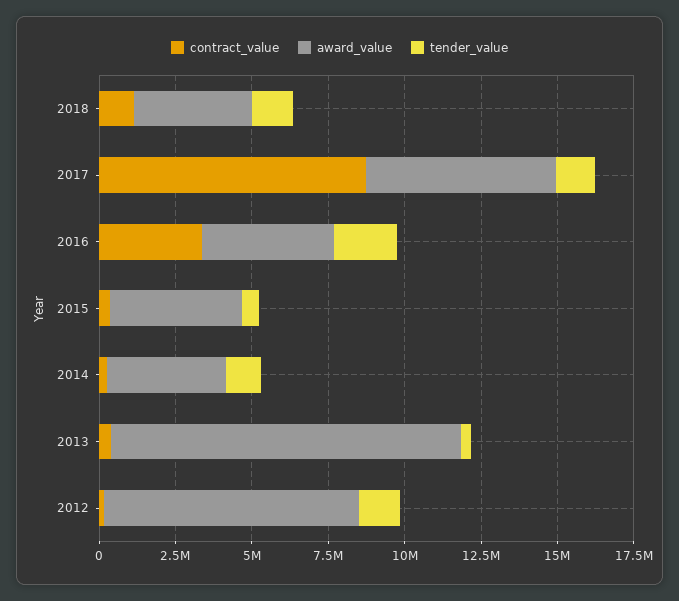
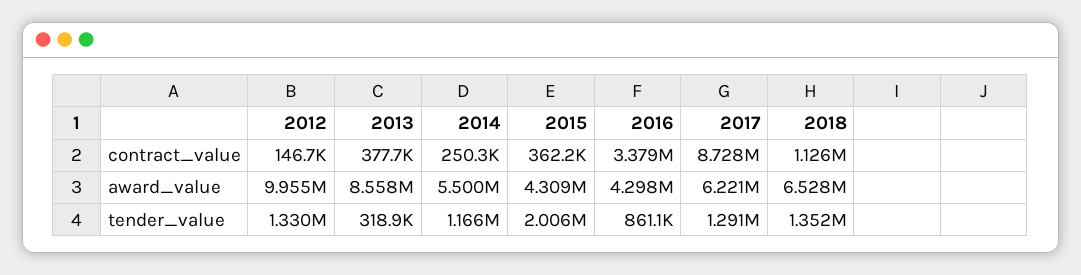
  {
    "contract_value": {
      "2018": 1126000,
      "2017": 8728000,
      "2016": 3379000,
      "2015": 362200,
      "2014": 250300,
      "2013": 377700,
      "2012": 146700
    },
    "award_value": {
-     "2018": 4000000,
+     "2018": 6528000,
      "2017": 6221000,
      "2016": 4298000,
      "2015": 4309000,
-     "2014": 4000000,
+     "2014": 5500000,
-     "2013": 11500000,
+     "2013": 8558000,
-     "2012": 8500000
+     "2012": 9955000
    },
    "tender_value": {
      "2018": 1352000,
      "2017": 1291000,
-     "2016": 2000000,
+     "2016": 861100,
-     "2015": 500000,
+     "2015": 2006000,
      "2014": 1166000,
      "2013": 318900,
      "2012": 1330000
    }
  }

